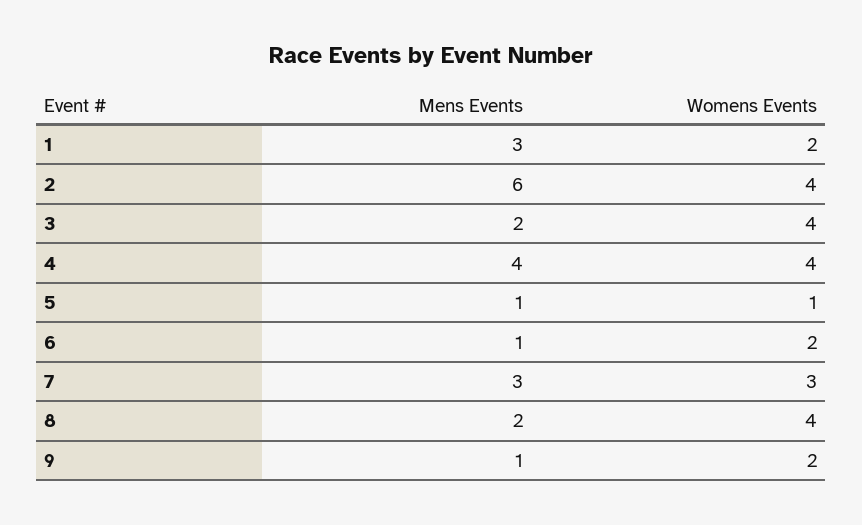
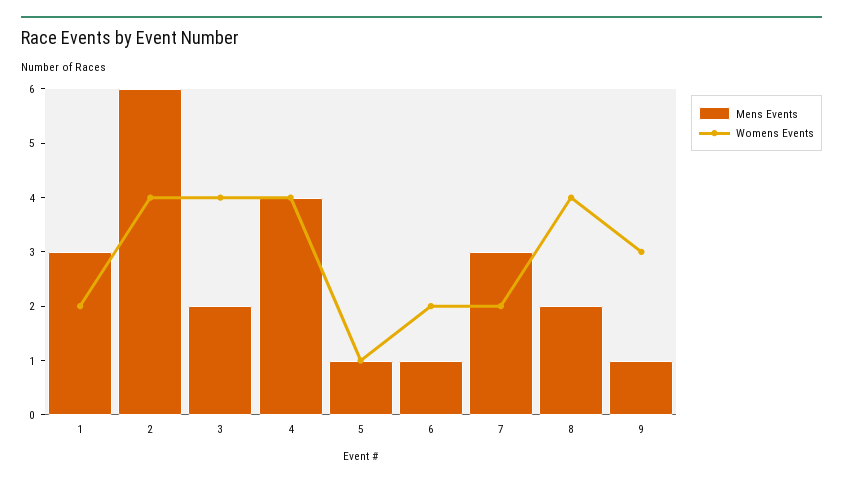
  {
    "Mens Events": {
      "1": 3,
      "2": 6,
      "3": 2,
      "4": 4,
      "5": 1,
      "6": 1,
      "7": 3,
      "8": 2,
      "9": 1
    },
    "Womens Events": {
      "1": 2,
      "2": 4,
      "3": 4,
      "4": 4,
      "5": 1,
      "6": 2,
-     "7": 3,
+     "7": 2,
      "8": 4,
-     "9": 2
+     "9": 3
    }
  }

